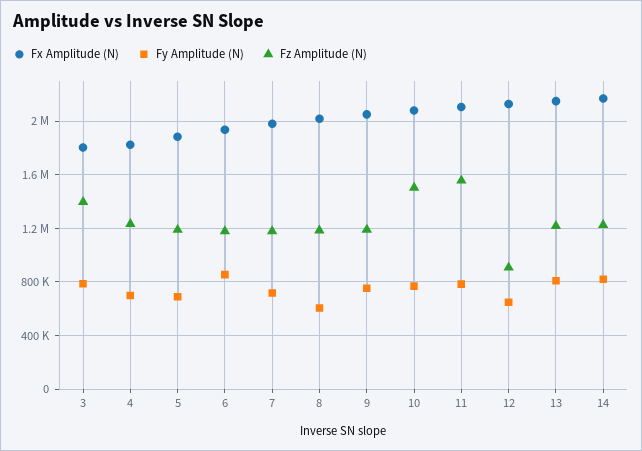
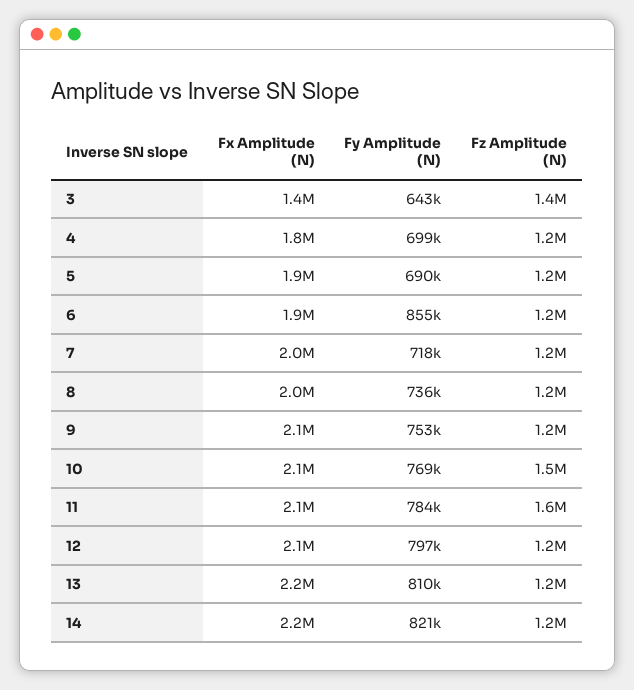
  {
    "Fx Amplitude (N)": {
-     "3": 1800000,
+     "3": 1400000,
      "4": 1800000,
      "5": 1900000,
      "6": 1900000,
      "7": 2000000,
      "8": 2000000,
      "9": 2100000,
      "10": 2100000,
      "11": 2100000,
      "12": 2100000,
      "13": 2200000,
      "14": 2200000
    },
    "Fy Amplitude (N)": {
-     "3": 800000,
+     "3": 643000,
      "4": 699000,
      "5": 690000,
      "6": 855000,
      "7": 718000,
-     "8": 600000,
+     "8": 736000,
      "9": 753000,
      "10": 769000,
      "11": 784000,
-     "12": 650000,
+     "12": 797000,
      "13": 810000,
      "14": 821000
    },
    "Fz Amplitude (N)": {
      "3": 1400000,
      "4": 1200000,
      "5": 1200000,
      "6": 1200000,
      "7": 1200000,
      "8": 1200000,
      "9": 1200000,
      "10": 1500000,
      "11": 1600000,
-     "12": 900000,
+     "12": 1200000,
      "13": 1200000,
      "14": 1200000
    }
  }

